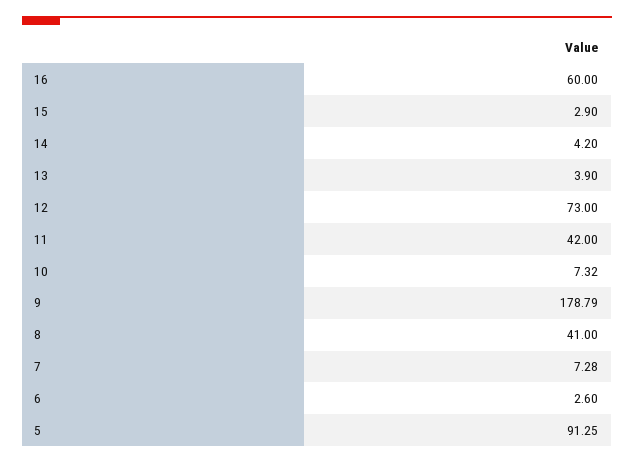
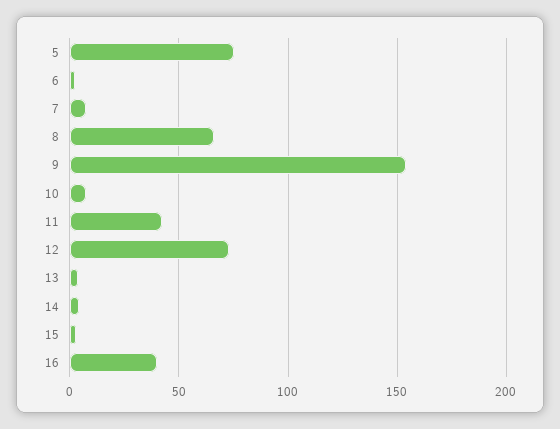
  {
-   "16": 60,
+   "16": 40,
    "15": 2.9,
    "14": 4.2,
    "13": 3.9,
    "12": 73,
    "11": 42,
    "10": 7.32,
-   "9": 178.79,
+   "9": 155,
-   "8": 41,
+   "8": 65,
    "7": 7.28,
    "6": 2.6,
-   "5": 91.25
+   "5": 75
  }

